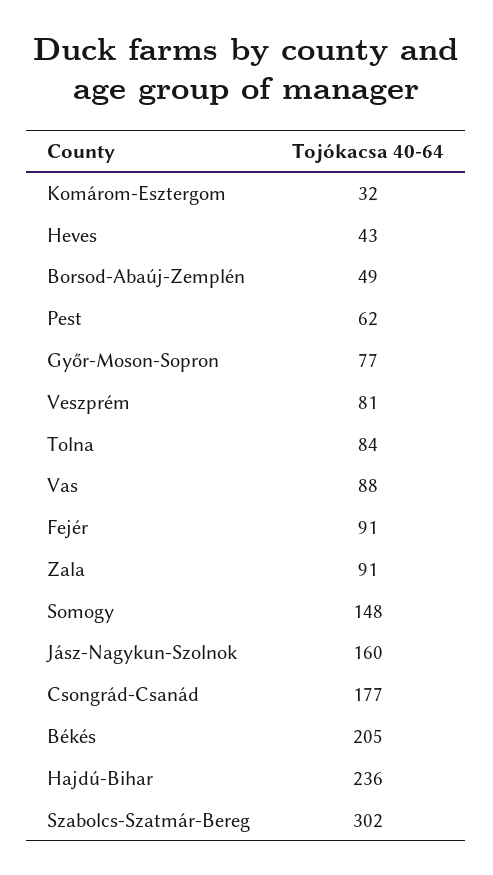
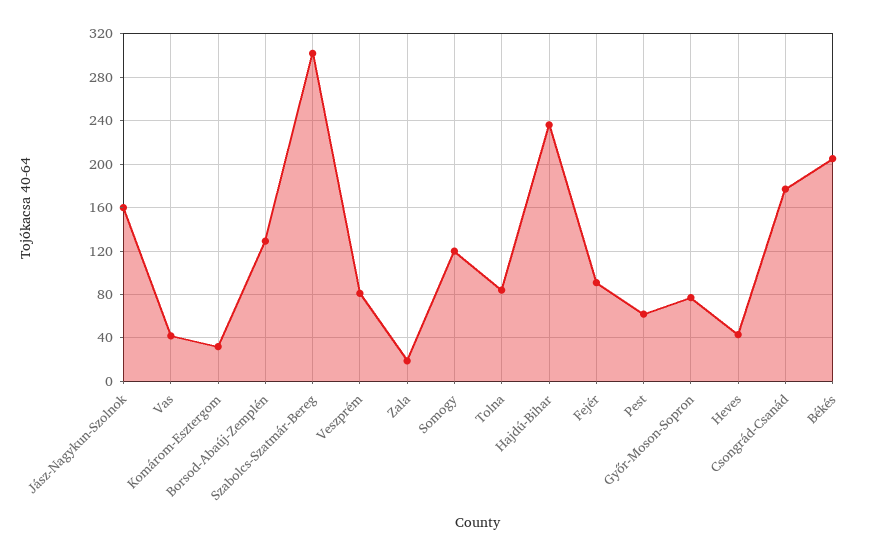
  {
    "Komárom-Esztergom": 32,
    "Heves": 43,
-   "Borsod-Abaúj-Zemplén": 49,
+   "Borsod-Abaúj-Zemplén": 130,
    "Pest": 62,
    "Győr-Moson-Sopron": 77,
    "Veszprém": 81,
    "Tolna": 84,
-   "Vas": 88,
+   "Vas": 40,
    "Fejér": 91,
-   "Zala": 91,
+   "Zala": 20,
-   "Somogy": 148,
+   "Somogy": 120,
    "Jász-Nagykun-Szolnok": 160,
    "Csongrád-Csanád": 177,
    "Békés": 205,
    "Hajdú-Bihar": 236,
    "Szabolcs-Szatmár-Bereg": 302
  }

